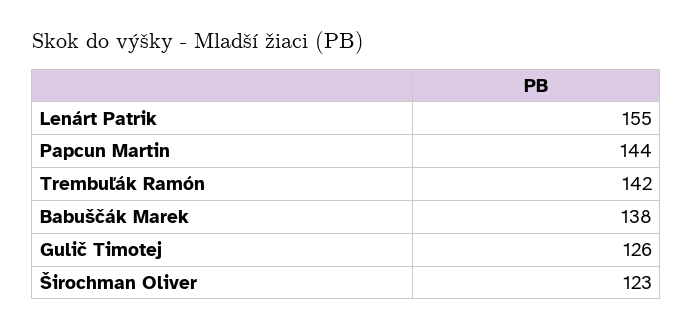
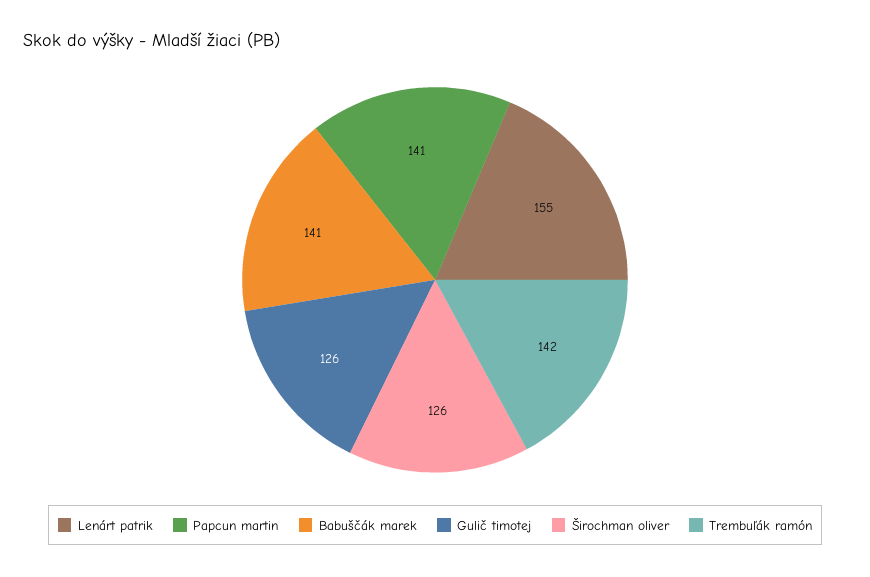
  {
    "Lenárt Patrik": 155,
-   "Papcun Martin": 144,
+   "Papcun Martin": 141,
    "Trembuľák Ramón": 142,
-   "Babuščák Marek": 138,
+   "Babuščák Marek": 141,
    "Gulič Timotej": 126,
-   "Širochman Oliver": 123
+   "Širochman Oliver": 126
  }

